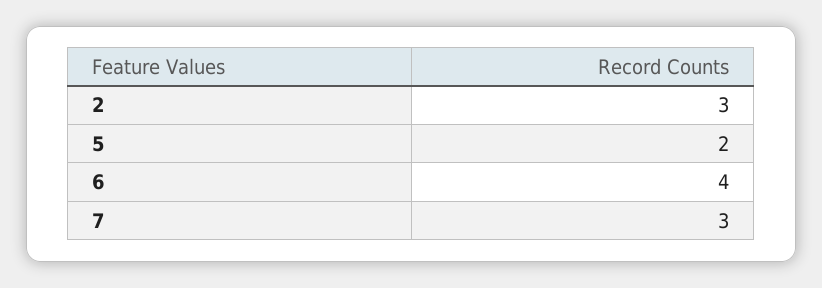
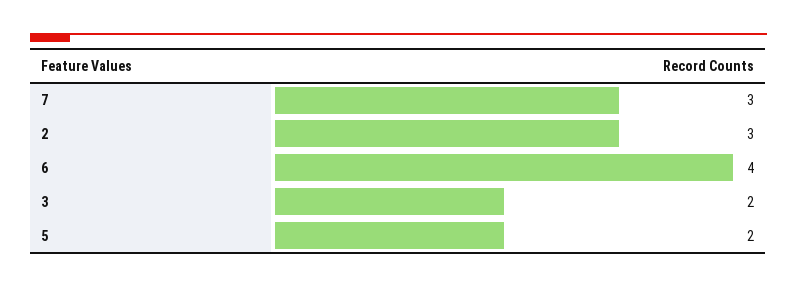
  {
    "2": 3,
    "5": 2,
    "6": 4,
-   "7": 3
+   "7": 3,
+   "3": 2
  }

